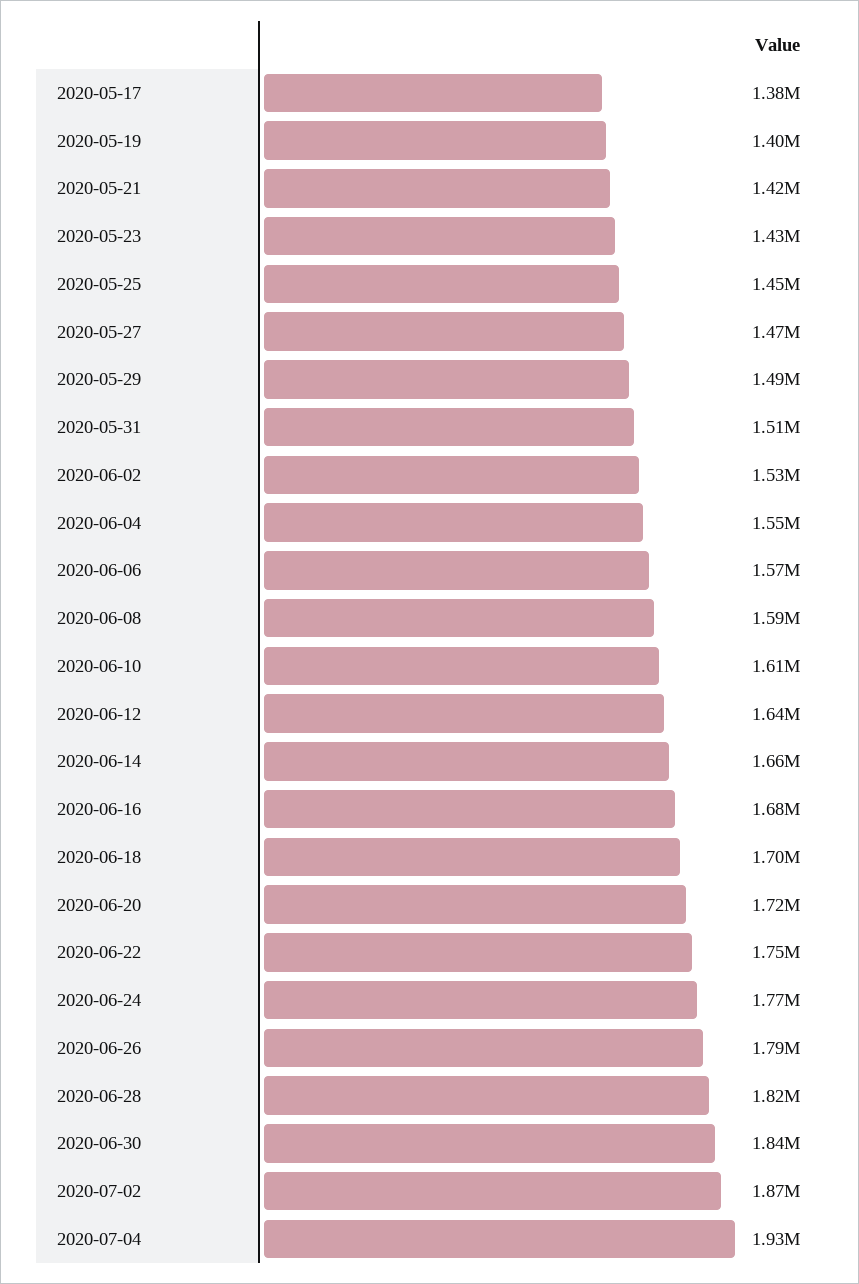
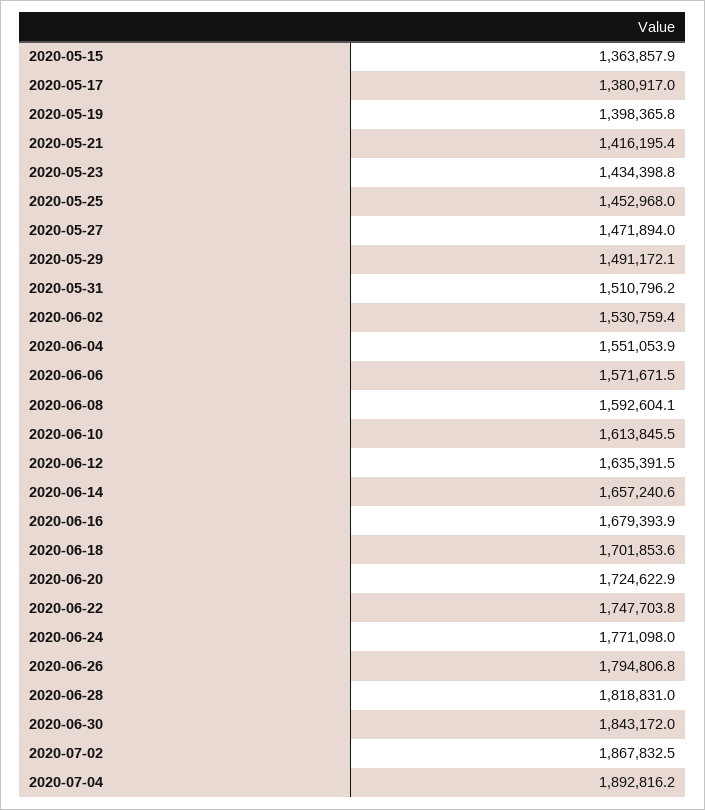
  {
    "2020-05-17": 1380917,
    "2020-05-19": 1398365.8,
    "2020-05-21": 1416195.4,
    "2020-05-23": 1434398.8,
    "2020-05-25": 1452968,
    "2020-05-27": 1471894,
    "2020-05-29": 1491172.1,
    "2020-05-31": 1510796.2,
    "2020-06-02": 1530759.4,
    "2020-06-04": 1551053.9,
    "2020-06-06": 1571671.5,
    "2020-06-08": 1592604.1,
    "2020-06-10": 1613845.5,
    "2020-06-12": 1635391.5,
    "2020-06-14": 1657240.6,
    "2020-06-16": 1679393.9,
    "2020-06-18": 1701853.6,
    "2020-06-20": 1724622.9,
    "2020-06-22": 1747703.8,
    "2020-06-24": 1771098,
    "2020-06-26": 1794806.8,
    "2020-06-28": 1818831,
    "2020-06-30": 1843172,
    "2020-07-02": 1867832.5,
-   "2020-07-04": 1930000
+   "2020-07-04": 1892816.2,
+   "2020-05-15": 1363857.9
  }

